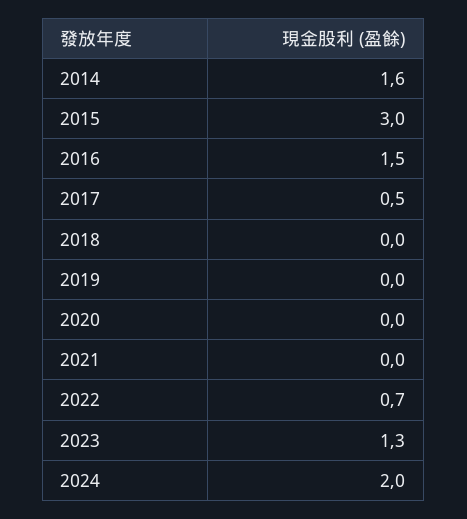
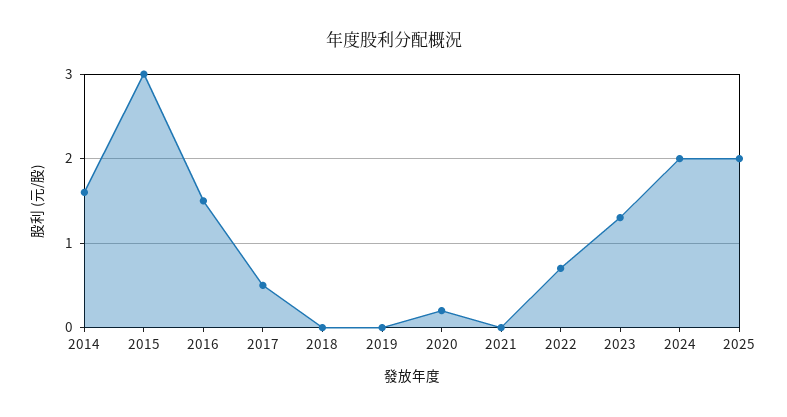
  {
    "2014": 1.6,
    "2015": 3,
    "2016": 1.5,
    "2017": 0.5,
    "2018": 0,
    "2019": 0,
-   "2020": 0,
+   "2020": 0.2,
    "2021": 0,
    "2022": 0.7,
    "2023": 1.3,
-   "2024": 2
+   "2024": 2,
+   "2025": 2
  }

